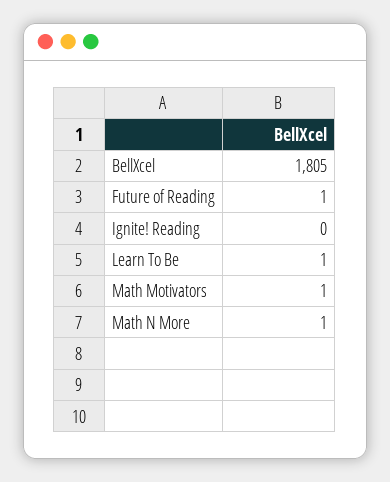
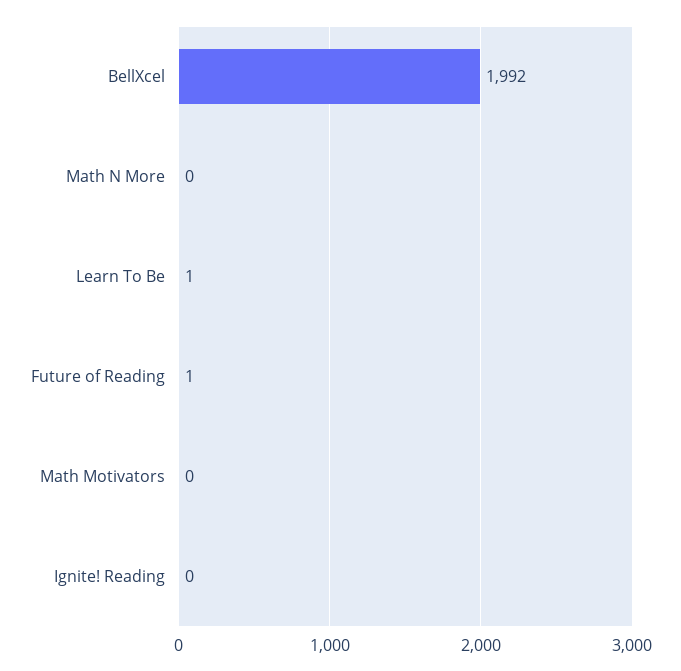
  {
-   "BellXcel": 1805,
+   "BellXcel": 1992,
    "Future of Reading": 1,
    "Ignite! Reading": 0,
    "Learn To Be": 1,
-   "Math Motivators": 1,
+   "Math Motivators": 0,
-   "Math N More": 1
+   "Math N More": 0
  }

